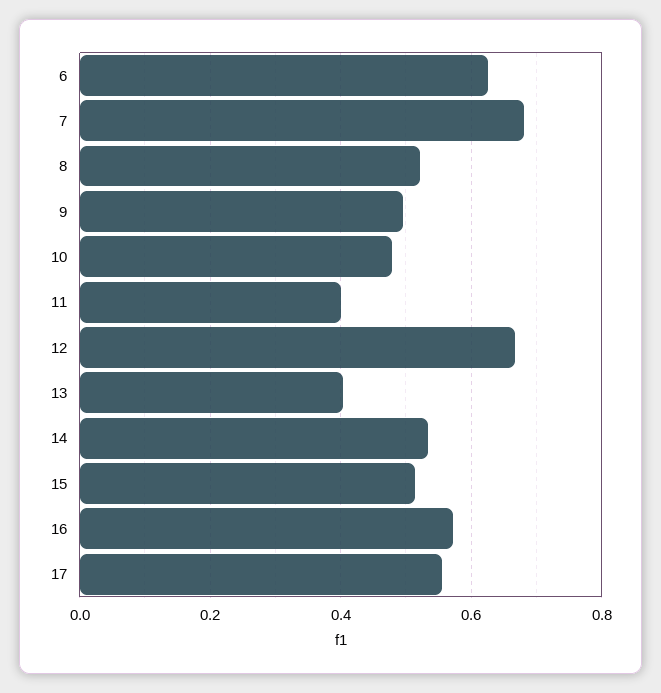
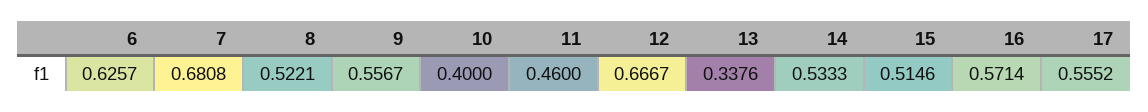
  {
    "6": 0.6257,
    "7": 0.6808,
    "8": 0.5221,
-   "9": 0.5,
+   "9": 0.5567,
-   "10": 0.48,
+   "10": 0.4,
-   "11": 0.4,
+   "11": 0.46,
    "12": 0.6667,
-   "13": 0.4,
+   "13": 0.3376,
    "14": 0.5333,
    "15": 0.5146,
    "16": 0.5714,
    "17": 0.5552
  }

